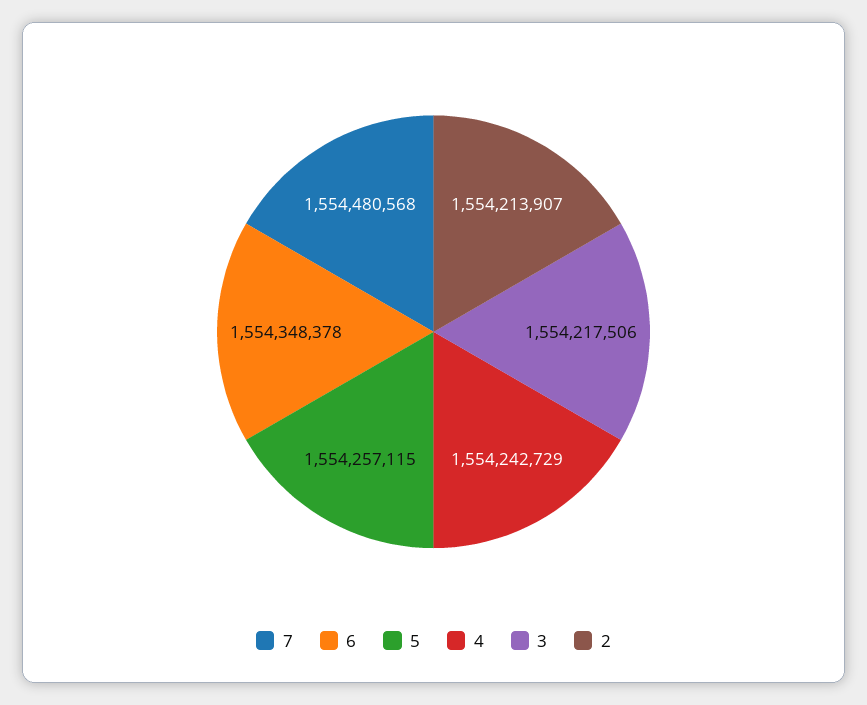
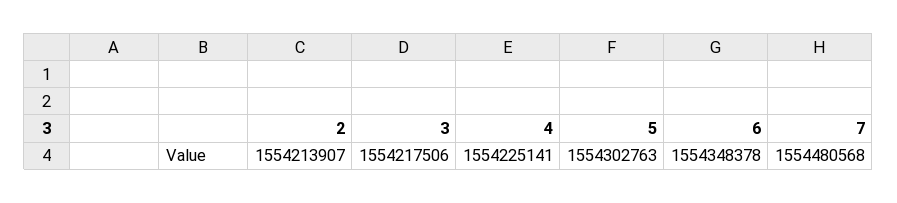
  {
    "7": 1554480568,
    "6": 1554348378,
-   "5": 1554257115,
+   "5": 1554302763,
-   "4": 1554242729,
+   "4": 1554225141,
    "3": 1554217506,
    "2": 1554213907
  }

